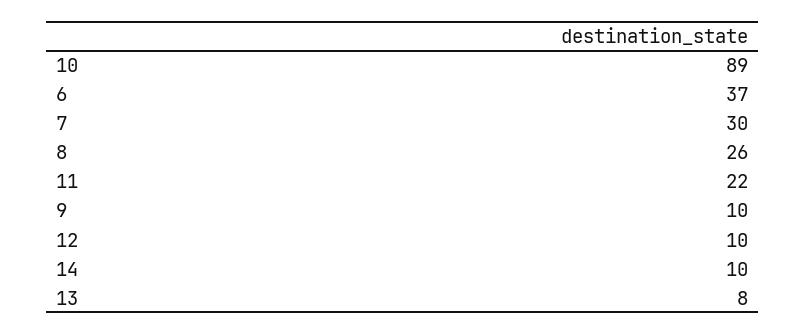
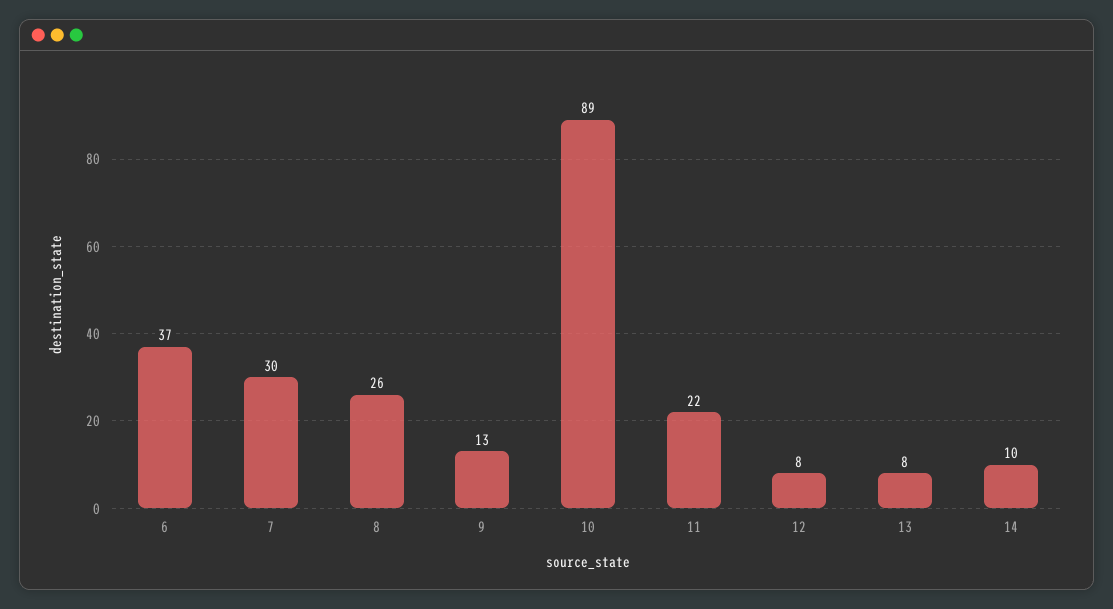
  {
    "10": 89,
    "6": 37,
    "7": 30,
    "8": 26,
    "11": 22,
-   "9": 10,
+   "9": 13,
-   "12": 10,
+   "12": 8,
    "14": 10,
    "13": 8
  }

